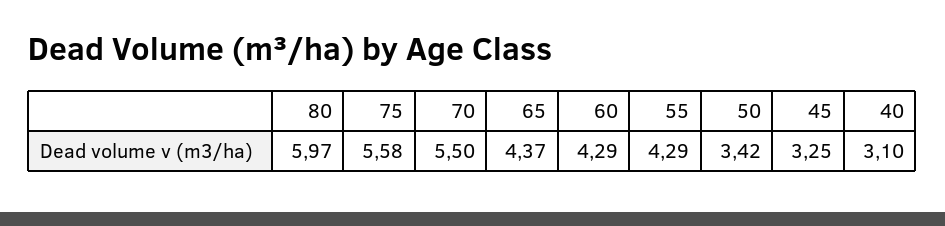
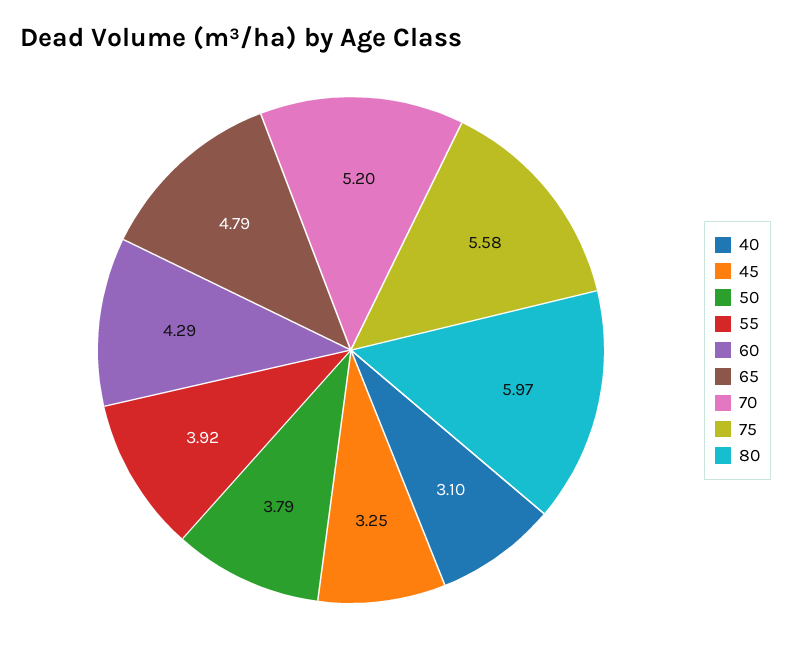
  {
    "80": 5.97,
    "75": 5.58,
-   "70": 5.5,
+   "70": 5.2,
-   "65": 4.37,
+   "65": 4.79,
    "60": 4.29,
-   "55": 4.29,
+   "55": 3.92,
-   "50": 3.42,
+   "50": 3.79,
    "45": 3.25,
    "40": 3.1
  }

